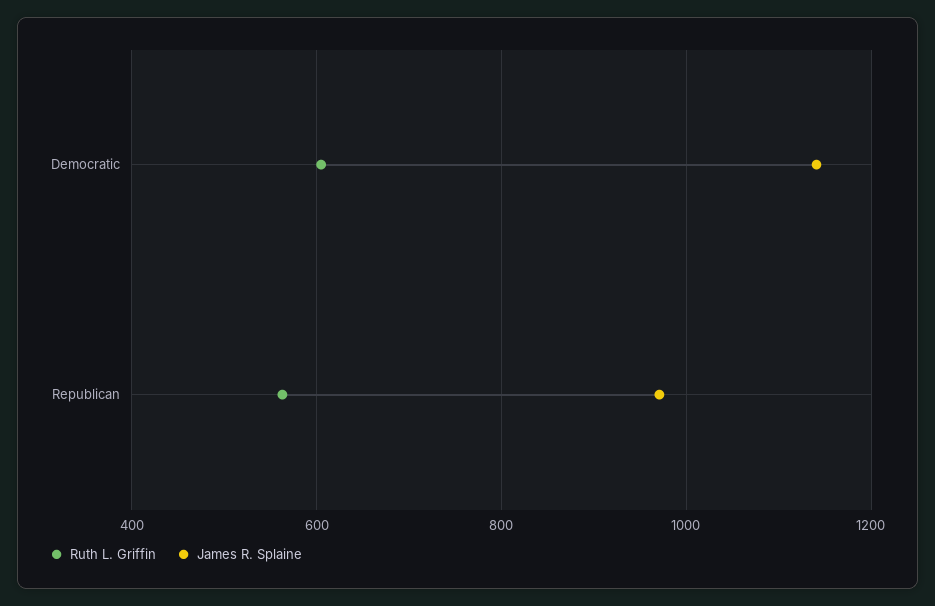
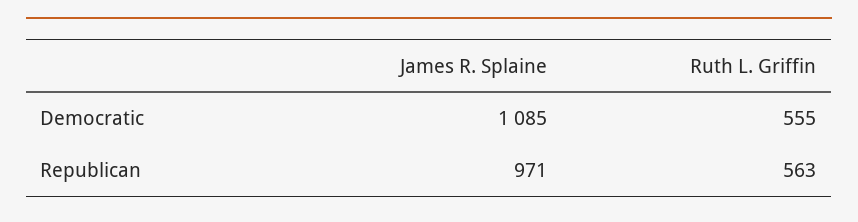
  {
    "Ruth L. Griffin": {
-     "Democratic": 600,
+     "Democratic": 555,
      "Republican": 563
    },
    "James R. Splaine": {
-     "Democratic": 1140,
+     "Democratic": 1085,
      "Republican": 971
    }
  }

